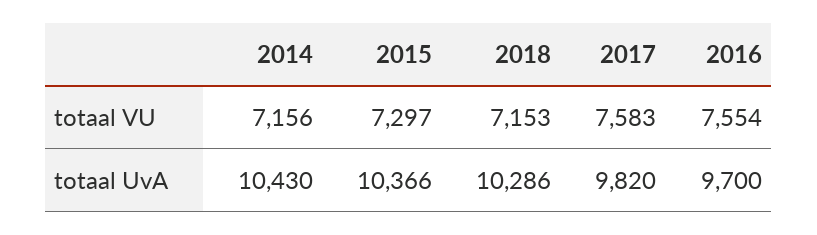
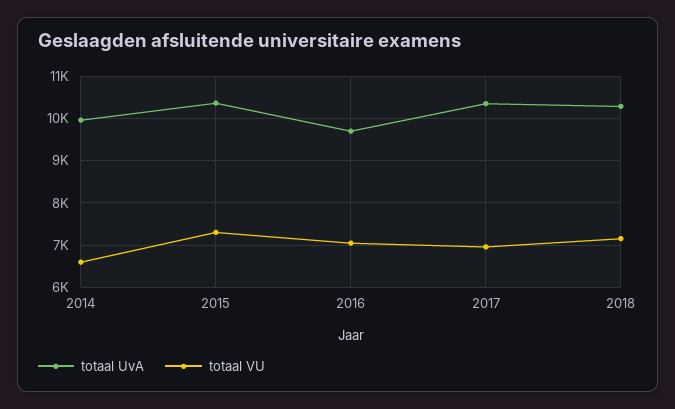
  {
    "totaal VU": {
-     "2014": 7156,
+     "2014": 6600,
      "2015": 7297,
      "2018": 7153,
-     "2017": 7583,
+     "2017": 7000,
-     "2016": 7554
+     "2016": 7000
    },
    "totaal UvA": {
-     "2014": 10430,
+     "2014": 10000,
      "2015": 10366,
      "2018": 10286,
-     "2017": 9820,
+     "2017": 10400,
      "2016": 9700
    }
  }

